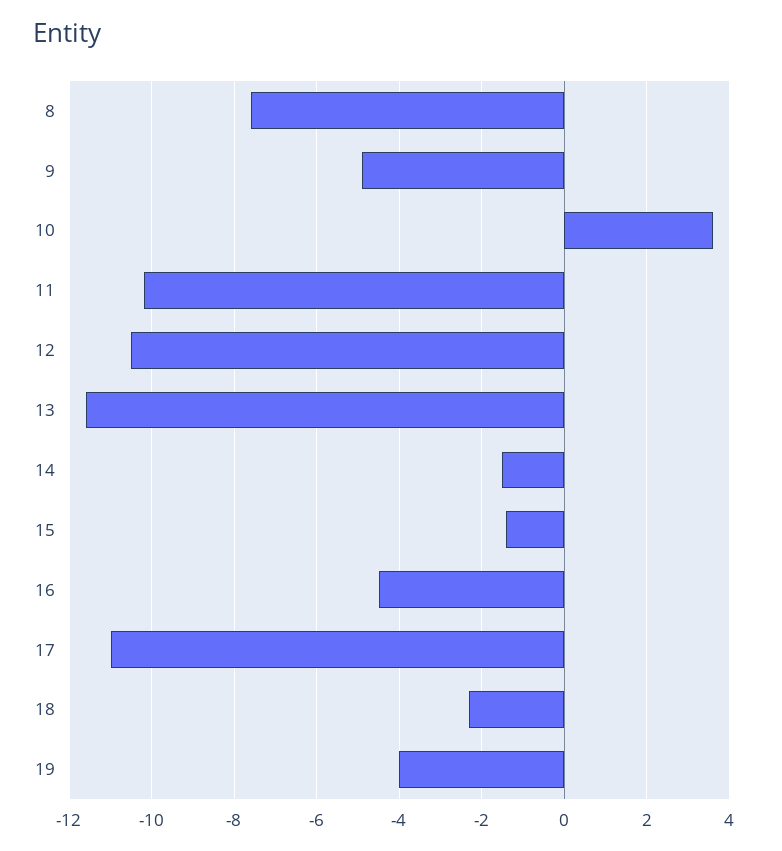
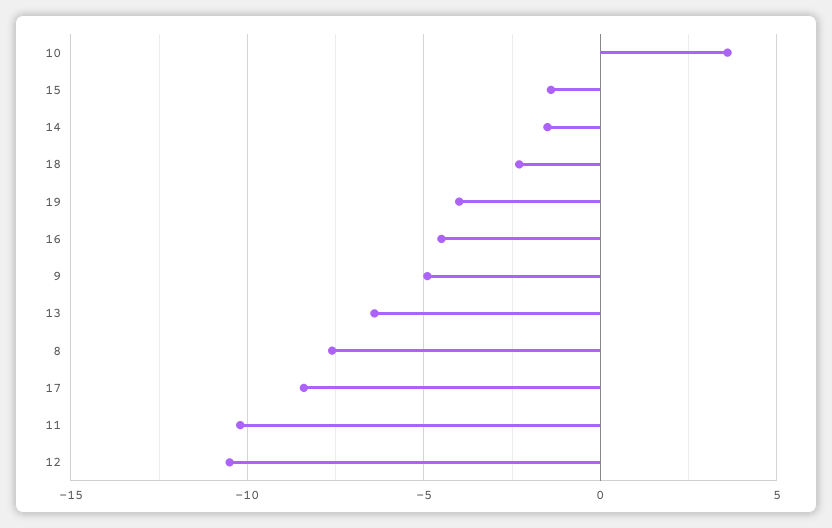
  {
    "8": -7.5,
    "9": -5,
    "10": 3.5,
    "11": -10,
    "12": -10.5,
-   "13": -11.5,
+   "13": -6.5,
    "14": -1.5,
    "15": -1.5,
    "16": -4.5,
-   "17": -11,
+   "17": -8.5,
    "18": -2.5,
    "19": -4
  }

